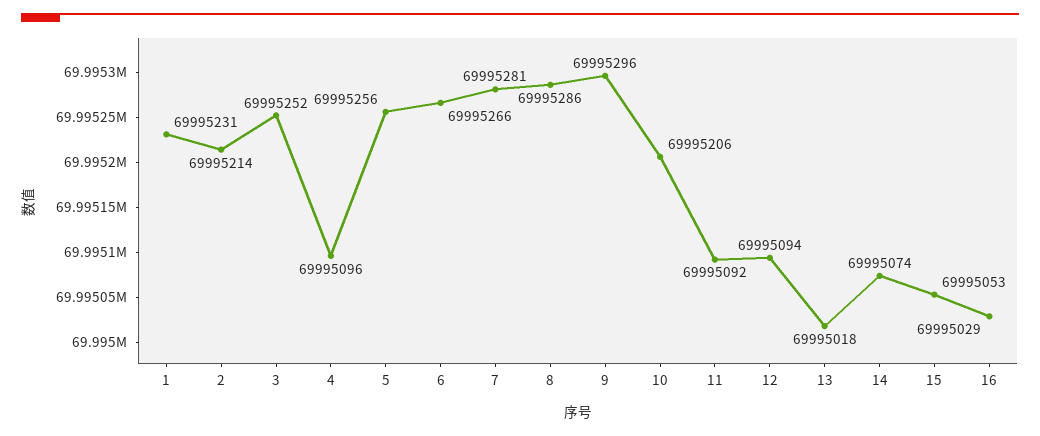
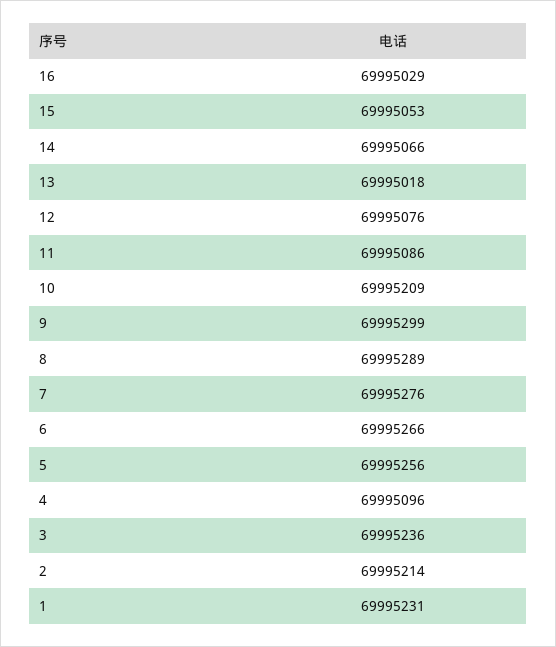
  {
    "1": 69995231,
    "2": 69995214,
-   "3": 69995252,
+   "3": 69995236,
    "4": 69995096,
    "5": 69995256,
    "6": 69995266,
-   "7": 69995281,
+   "7": 69995276,
-   "8": 69995286,
+   "8": 69995289,
-   "9": 69995296,
+   "9": 69995299,
-   "10": 69995206,
+   "10": 69995209,
-   "11": 69995092,
+   "11": 69995086,
-   "12": 69995094,
+   "12": 69995076,
    "13": 69995018,
-   "14": 69995074,
+   "14": 69995066,
    "15": 69995053,
    "16": 69995029
  }

